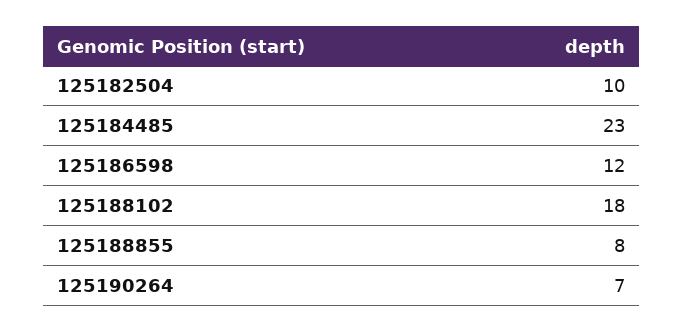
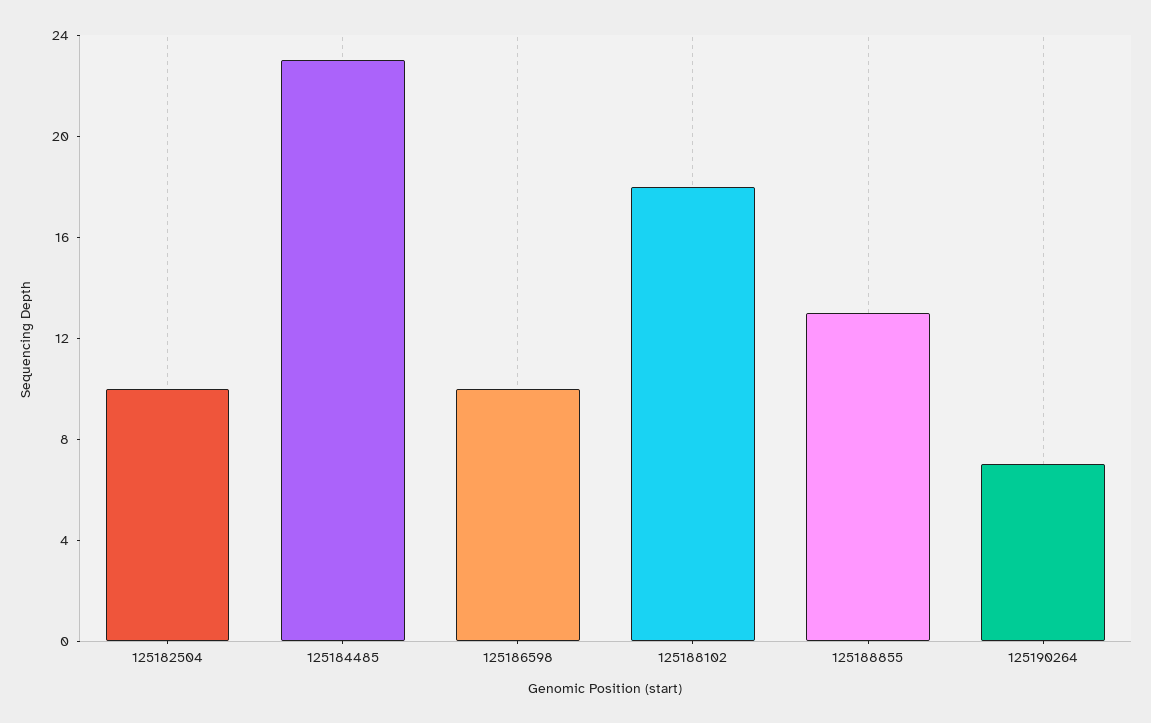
  {
    "125182504": 10,
    "125184485": 23,
-   "125186598": 12,
+   "125186598": 10,
    "125188102": 18,
-   "125188855": 8,
+   "125188855": 13,
    "125190264": 7
  }

